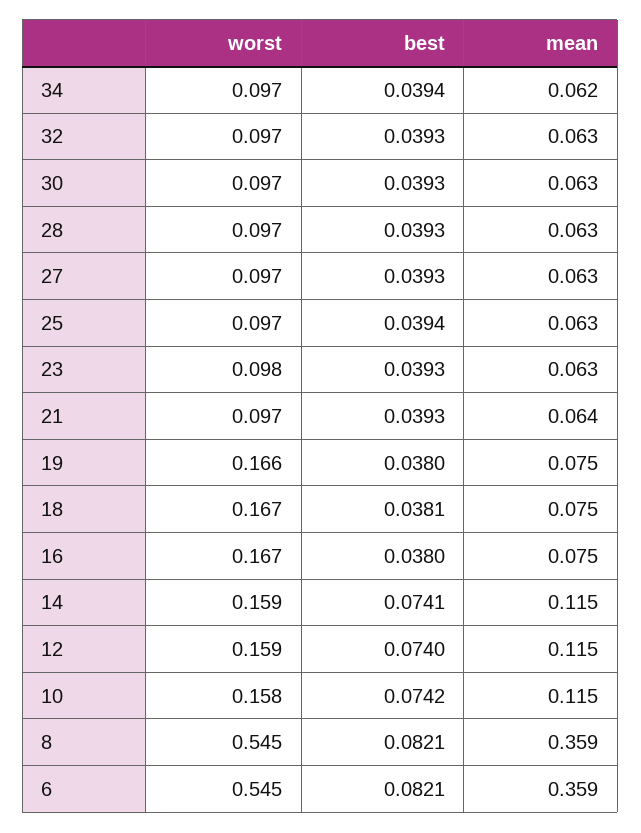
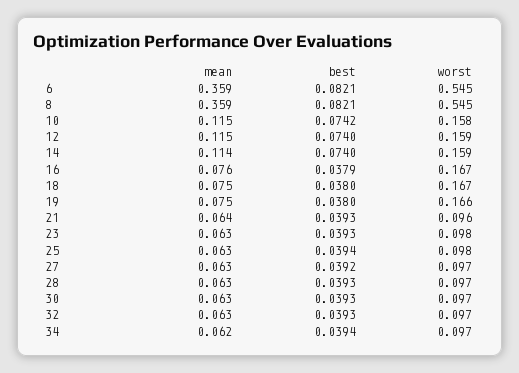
  {
    "worst": {
      "34": 0.097,
      "32": 0.097,
      "30": 0.097,
      "28": 0.097,
      "27": 0.097,
-     "25": 0.097,
+     "25": 0.098,
      "23": 0.098,
-     "21": 0.097,
+     "21": 0.096,
      "19": 0.166,
      "18": 0.167,
      "16": 0.167,
      "14": 0.159,
      "12": 0.159,
      "10": 0.158,
      "8": 0.545,
      "6": 0.545
    },
    "best": {
      "34": 0.0394,
      "32": 0.0393,
      "30": 0.0393,
      "28": 0.0393,
-     "27": 0.0393,
+     "27": 0.0392,
      "25": 0.0394,
      "23": 0.0393,
      "21": 0.0393,
      "19": 0.038,
-     "18": 0.0381,
+     "18": 0.038,
-     "16": 0.038,
+     "16": 0.0379,
-     "14": 0.0741,
+     "14": 0.074,
      "12": 0.074,
      "10": 0.0742,
      "8": 0.0821,
      "6": 0.0821
    },
    "mean": {
      "34": 0.062,
      "32": 0.063,
      "30": 0.063,
      "28": 0.063,
      "27": 0.063,
      "25": 0.063,
      "23": 0.063,
      "21": 0.064,
      "19": 0.075,
      "18": 0.075,
-     "16": 0.075,
+     "16": 0.076,
-     "14": 0.115,
+     "14": 0.114,
      "12": 0.115,
      "10": 0.115,
      "8": 0.359,
      "6": 0.359
    }
  }

